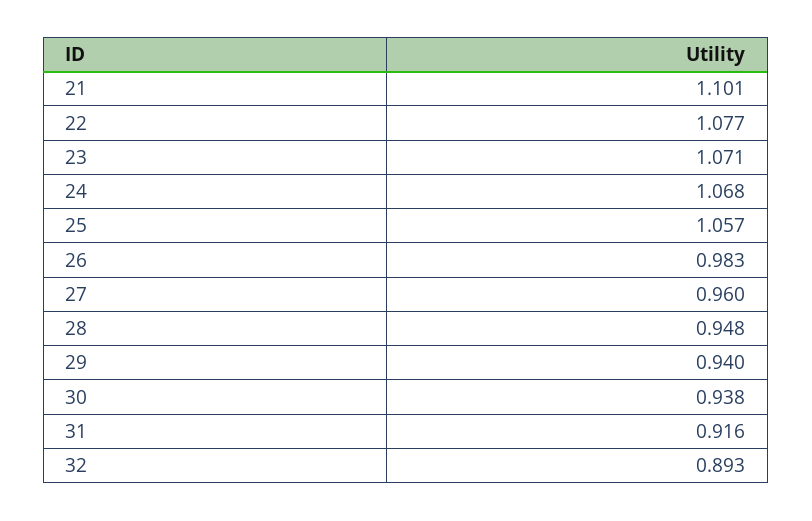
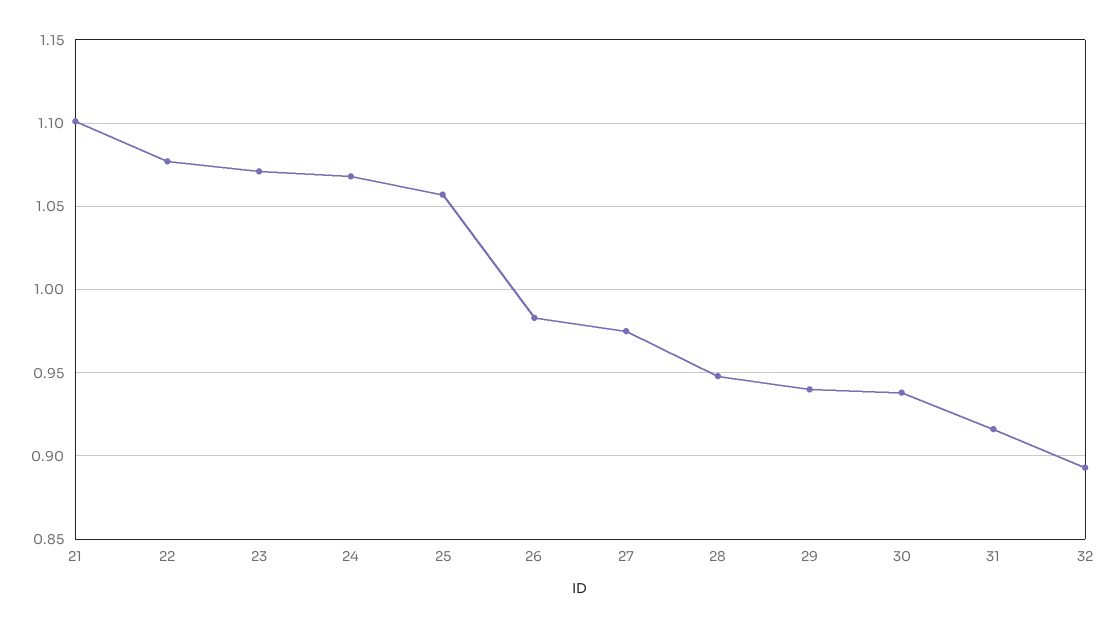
  {
    "21": 1.101,
    "22": 1.077,
    "23": 1.071,
    "24": 1.068,
    "25": 1.057,
    "26": 0.983,
-   "27": 0.96,
+   "27": 0.975,
    "28": 0.948,
    "29": 0.94,
    "30": 0.938,
    "31": 0.916,
    "32": 0.893
  }

